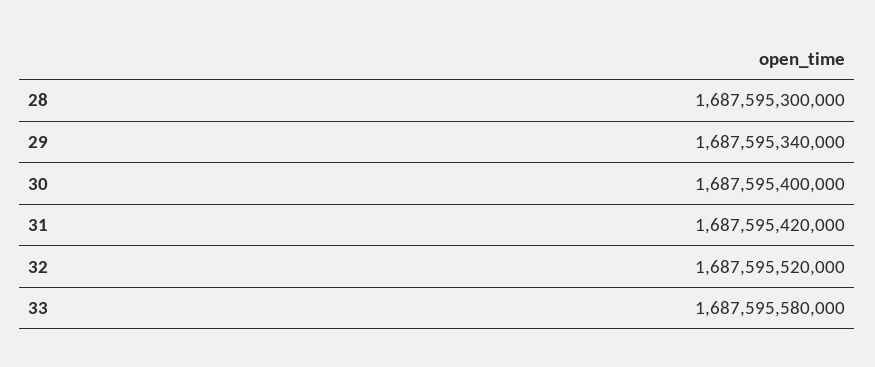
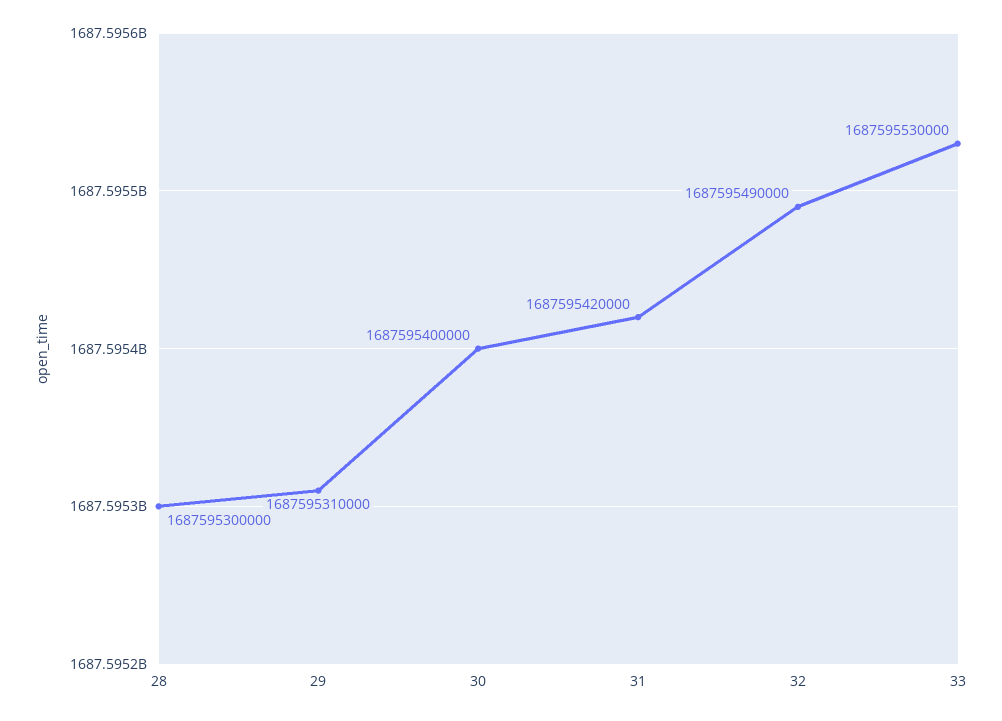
  {
    "28": 1687595300000,
-   "29": 1687595340000,
+   "29": 1687595310000,
    "30": 1687595400000,
    "31": 1687595420000,
-   "32": 1687595520000,
+   "32": 1687595490000,
-   "33": 1687595580000
+   "33": 1687595530000
  }

